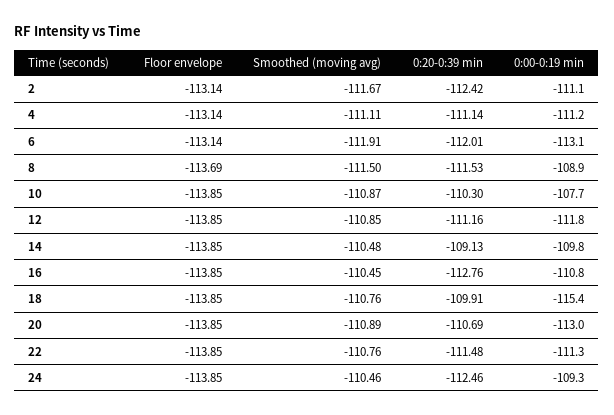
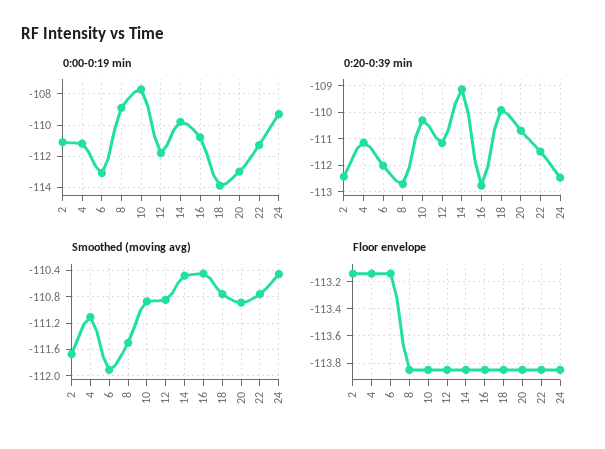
  {
    "Floor envelope": {
      "2": -113.14,
      "4": -113.14,
      "6": -113.14,
-     "8": -113.69,
+     "8": -113.85,
      "10": -113.85,
      "12": -113.85,
      "14": -113.85,
      "16": -113.85,
      "18": -113.85,
      "20": -113.85,
      "22": -113.85,
      "24": -113.85
    },
    "Smoothed (moving avg)": {
      "2": -111.67,
      "4": -111.11,
      "6": -111.91,
      "8": -111.5,
      "10": -110.87,
      "12": -110.85,
      "14": -110.48,
      "16": -110.45,
      "18": -110.76,
      "20": -110.89,
      "22": -110.76,
      "24": -110.46
    },
    "0:20-0:39 min": {
      "2": -112.42,
      "4": -111.14,
      "6": -112.01,
-     "8": -111.53,
+     "8": -112.75,
      "10": -110.3,
      "12": -111.16,
      "14": -109.13,
      "16": -112.76,
      "18": -109.91,
      "20": -110.69,
      "22": -111.48,
      "24": -112.46
    },
    "0:00-0:19 min": {
      "2": -111.1,
      "4": -111.2,
      "6": -113.1,
      "8": -108.9,
      "10": -107.7,
      "12": -111.8,
      "14": -109.8,
      "16": -110.8,
-     "18": -115.4,
+     "18": -114,
      "20": -113,
      "22": -111.3,
      "24": -109.3
    }
  }

